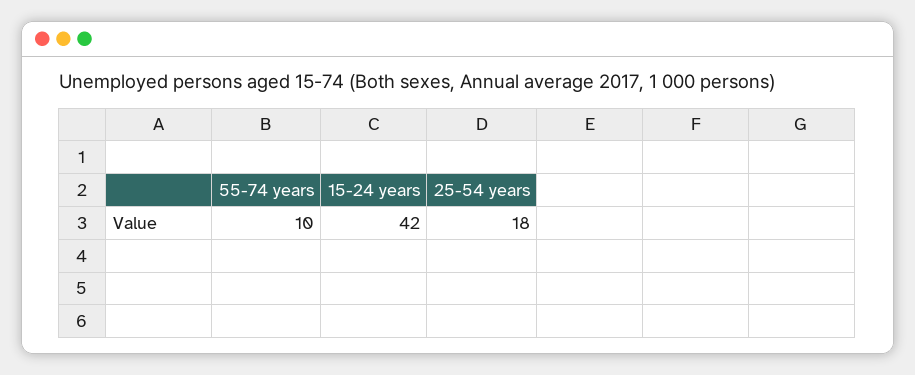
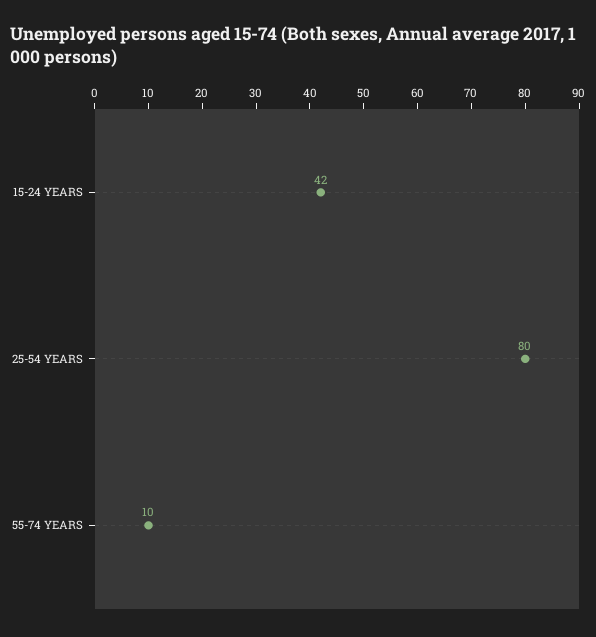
  {
    "55-74 years": 10,
    "15-24 years": 42,
-   "25-54 years": 18
+   "25-54 years": 80
  }

